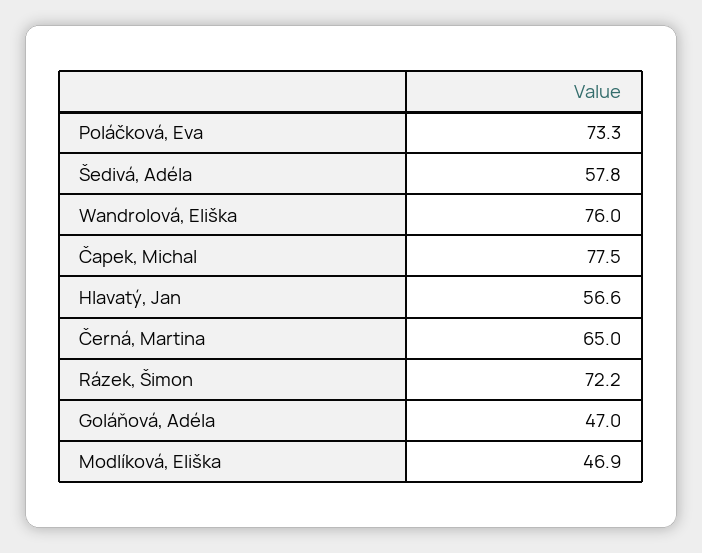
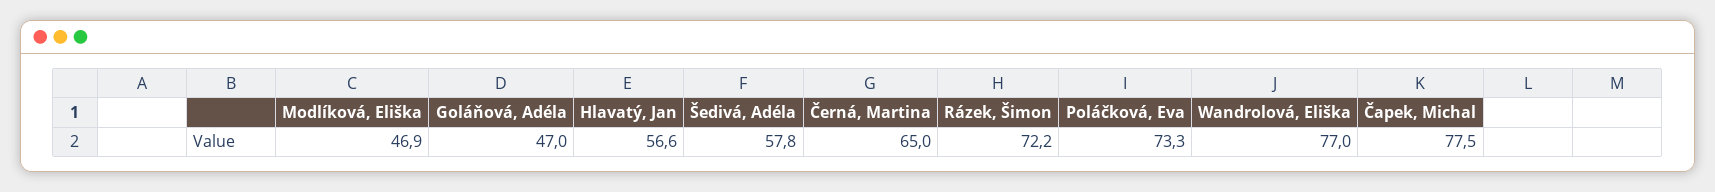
  {
    "Poláčková, Eva": 73.3,
    "Šedivá, Adéla": 57.8,
-   "Wandrolová, Eliška": 76,
+   "Wandrolová, Eliška": 77,
    "Čapek, Michal": 77.5,
    "Hlavatý, Jan": 56.6,
    "Černá, Martina": 65,
    "Rázek, Šimon": 72.2,
    "Goláňová, Adéla": 47,
    "Modlíková, Eliška": 46.9
  }

